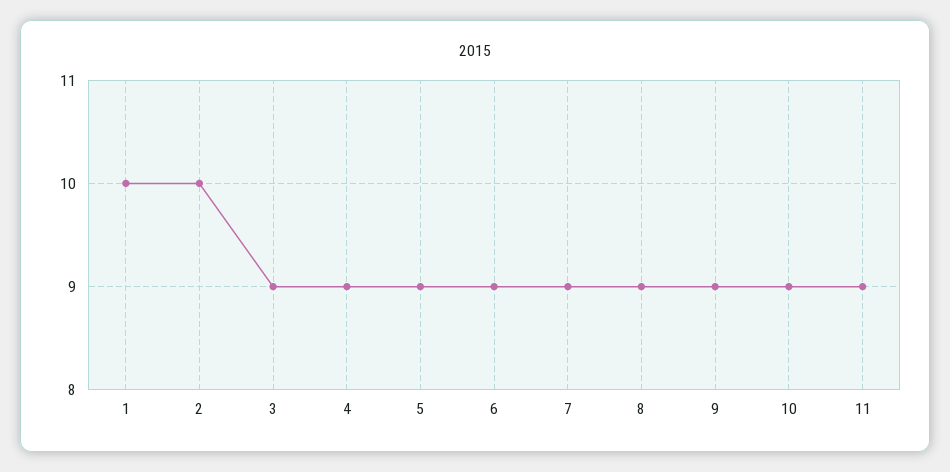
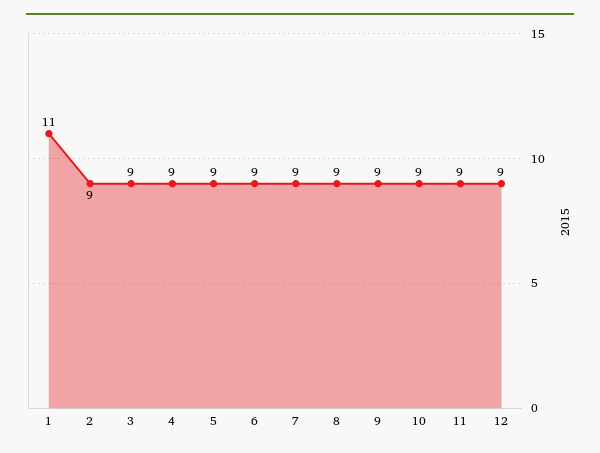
  {
-   "1": 10,
+   "1": 11,
-   "2": 10,
+   "2": 9,
    "3": 9,
    "4": 9,
    "5": 9,
    "6": 9,
    "7": 9,
    "8": 9,
    "9": 9,
    "10": 9,
-   "11": 9
+   "11": 9,
+   "12": 9
  }

